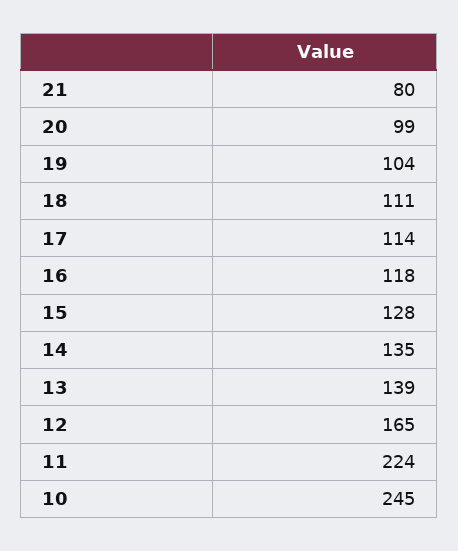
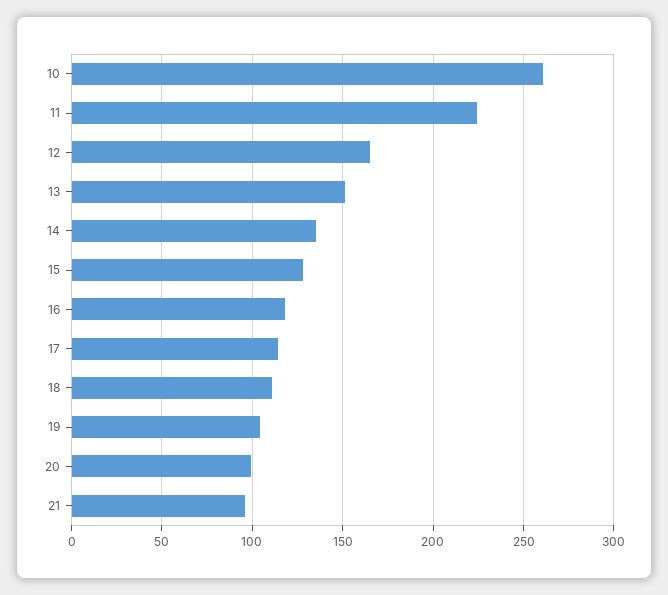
  {
-   "21": 80,
+   "21": 95,
    "20": 99,
    "19": 104,
    "18": 111,
    "17": 114,
    "16": 118,
    "15": 128,
    "14": 135,
-   "13": 139,
+   "13": 150,
    "12": 165,
    "11": 224,
-   "10": 245
+   "10": 260
  }

